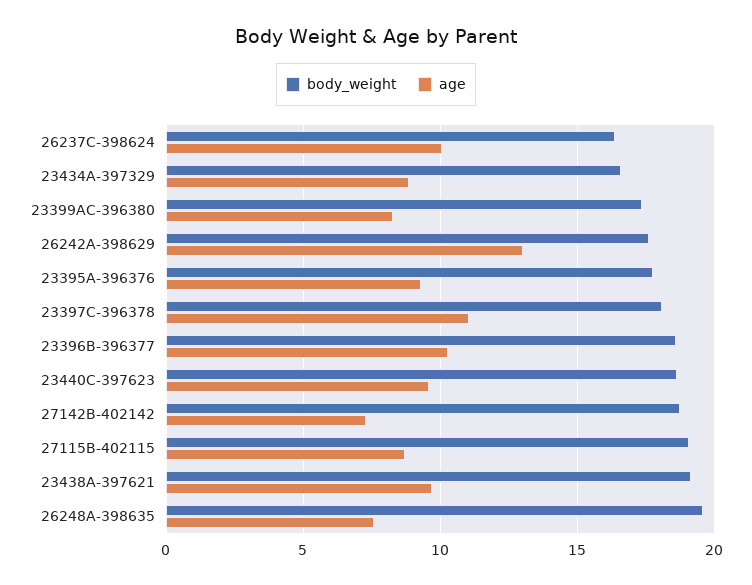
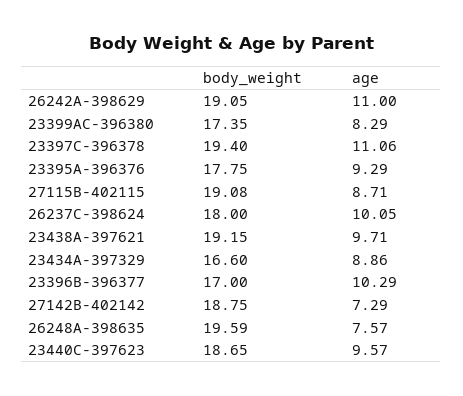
  {
    "body_weight": {
-     "26237C-398624": 16.5,
+     "26237C-398624": 18,
      "23434A-397329": 16.6,
      "23399AC-396380": 17.35,
-     "26242A-398629": 17.5,
+     "26242A-398629": 19.05,
      "23395A-396376": 17.75,
-     "23397C-396378": 18,
+     "23397C-396378": 19.4,
-     "23396B-396377": 18.5,
+     "23396B-396377": 17,
      "23440C-397623": 18.65,
      "27142B-402142": 18.75,
      "27115B-402115": 19.08,
      "23438A-397621": 19.15,
      "26248A-398635": 19.59
    },
    "age": {
      "26237C-398624": 10.05,
      "23434A-397329": 8.86,
      "23399AC-396380": 8.29,
-     "26242A-398629": 13,
+     "26242A-398629": 11,
      "23395A-396376": 9.29,
      "23397C-396378": 11.06,
      "23396B-396377": 10.29,
      "23440C-397623": 9.57,
      "27142B-402142": 7.29,
      "27115B-402115": 8.71,
      "23438A-397621": 9.71,
      "26248A-398635": 7.57
    }
  }

